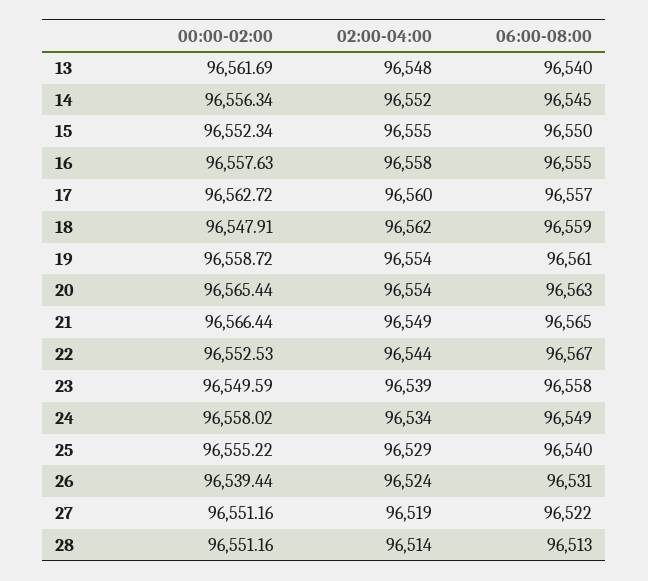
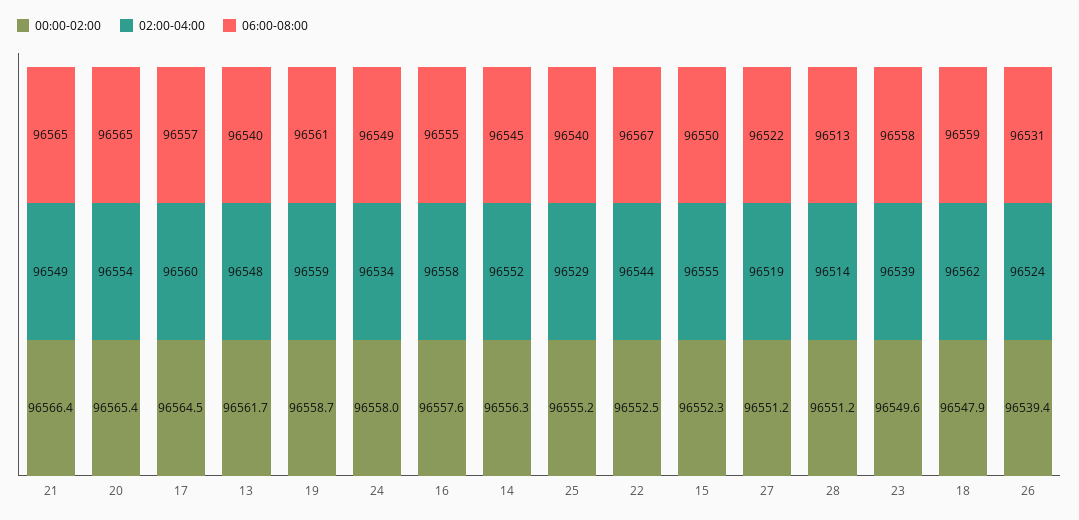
  {
    "00:00-02:00": {
      "13": 96561.69,
      "14": 96556.34,
      "15": 96552.34,
      "16": 96557.63,
-     "17": 96562.72,
+     "17": 96564.5,
      "18": 96547.91,
      "19": 96558.72,
      "20": 96565.44,
      "21": 96566.44,
      "22": 96552.53,
      "23": 96549.59,
      "24": 96558.02,
      "25": 96555.22,
      "26": 96539.44,
      "27": 96551.16,
      "28": 96551.16
    },
    "02:00-04:00": {
      "13": 96548,
      "14": 96552,
      "15": 96555,
      "16": 96558,
      "17": 96560,
      "18": 96562,
-     "19": 96554,
+     "19": 96559,
      "20": 96554,
      "21": 96549,
      "22": 96544,
      "23": 96539,
      "24": 96534,
      "25": 96529,
      "26": 96524,
      "27": 96519,
      "28": 96514
    },
    "06:00-08:00": {
      "13": 96540,
      "14": 96545,
      "15": 96550,
      "16": 96555,
      "17": 96557,
      "18": 96559,
      "19": 96561,
-     "20": 96563,
+     "20": 96565,
      "21": 96565,
      "22": 96567,
      "23": 96558,
      "24": 96549,
      "25": 96540,
      "26": 96531,
      "27": 96522,
      "28": 96513
    }
  }

